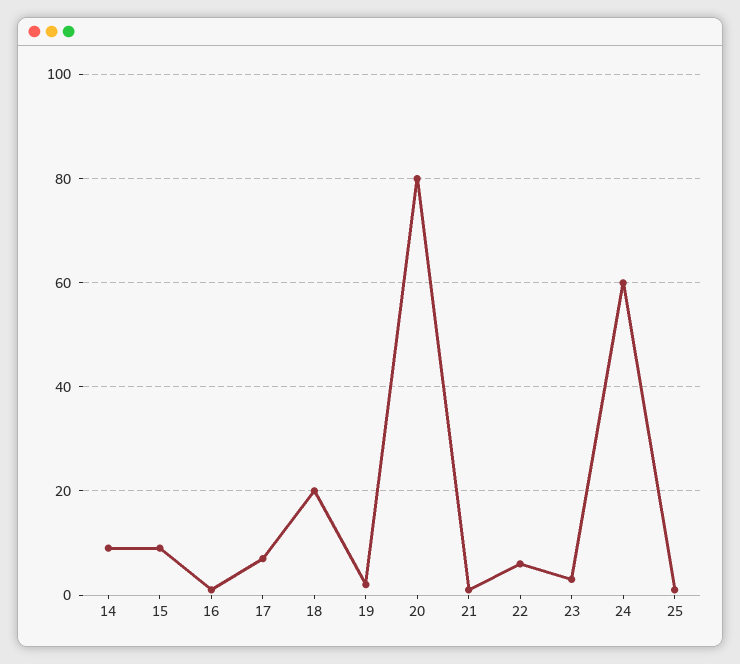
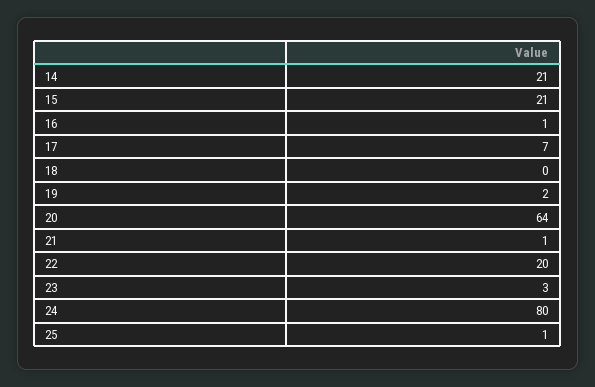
  {
-   "14": 10,
+   "14": 21,
-   "15": 10,
+   "15": 21,
    "16": 1,
    "17": 7,
-   "18": 20,
+   "18": 0,
    "19": 2,
-   "20": 80,
+   "20": 64,
    "21": 1,
-   "22": 5,
+   "22": 20,
    "23": 3,
-   "24": 60,
+   "24": 80,
    "25": 1
  }

